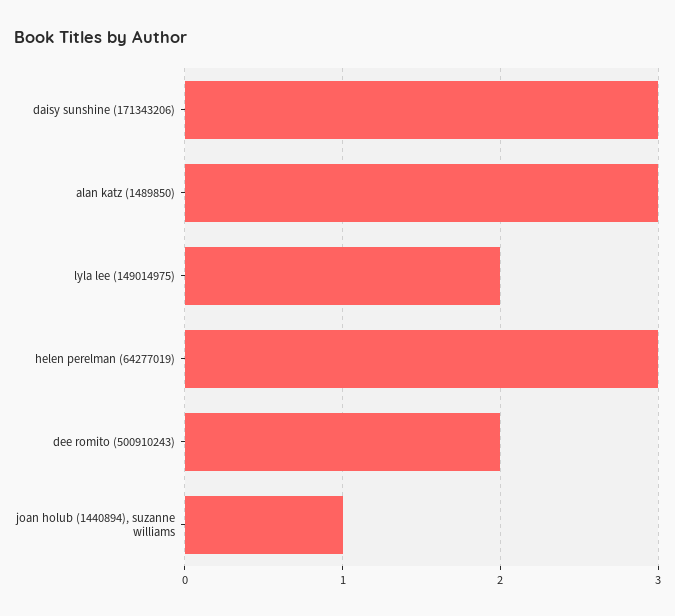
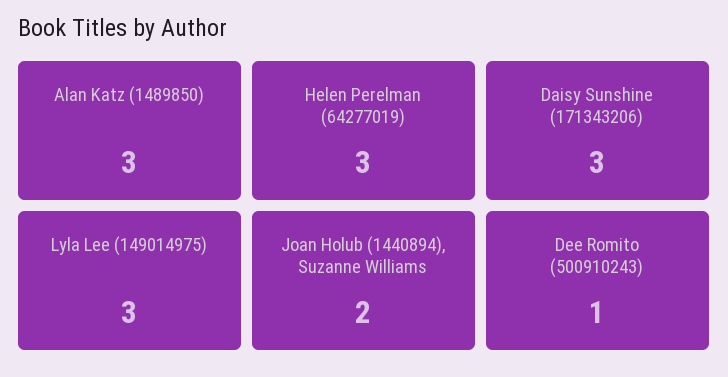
  {
    "daisy sunshine (171343206)": 3,
    "alan katz (1489850)": 3,
-   "lyla lee (149014975)": 2,
+   "lyla lee (149014975)": 3,
    "helen perelman (64277019)": 3,
-   "dee romito (500910243)": 2,
+   "dee romito (500910243)": 1,
-   "joan holub (1440894), suzanne williams": 1
+   "joan holub (1440894), suzanne williams": 2
  }

